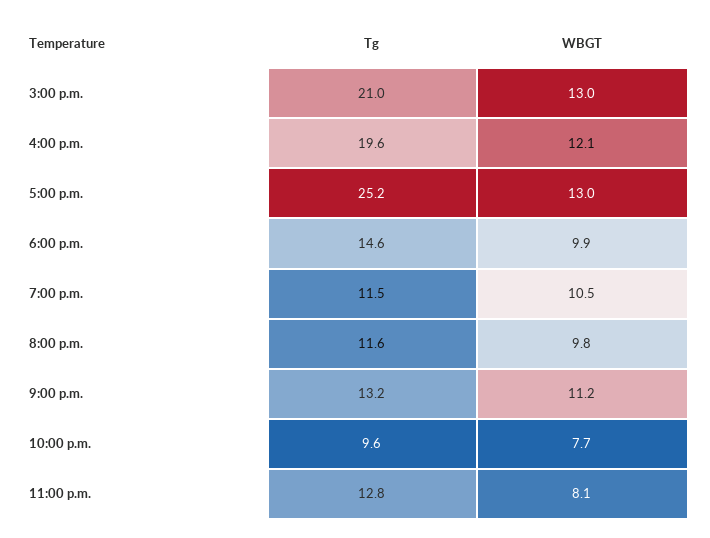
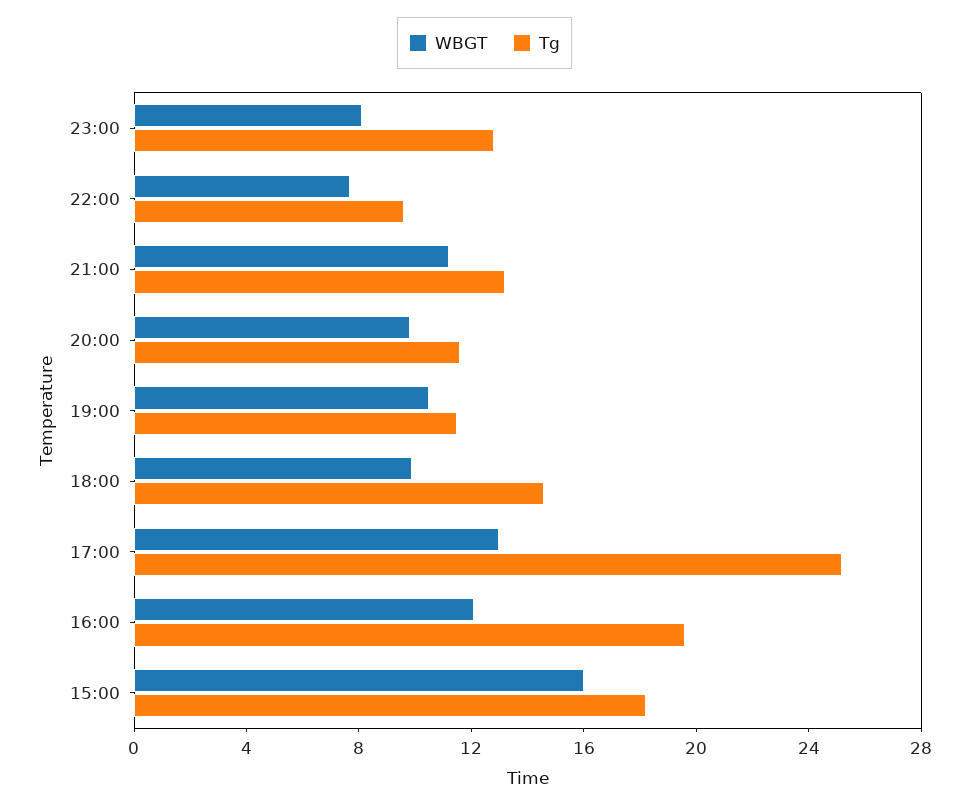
  {
    "Tg": {
-     "3:00 p.m.": 21,
+     "3:00 p.m.": 18,
      "4:00 p.m.": 19.6,
      "5:00 p.m.": 25.2,
      "6:00 p.m.": 14.6,
      "7:00 p.m.": 11.5,
      "8:00 p.m.": 11.6,
      "9:00 p.m.": 13.2,
      "10:00 p.m.": 9.6,
      "11:00 p.m.": 12.8
    },
    "WBGT": {
-     "3:00 p.m.": 13,
+     "3:00 p.m.": 16,
      "4:00 p.m.": 12.1,
      "5:00 p.m.": 13,
      "6:00 p.m.": 9.9,
      "7:00 p.m.": 10.5,
      "8:00 p.m.": 9.8,
      "9:00 p.m.": 11.2,
      "10:00 p.m.": 7.7,
      "11:00 p.m.": 8.1
    }
  }

